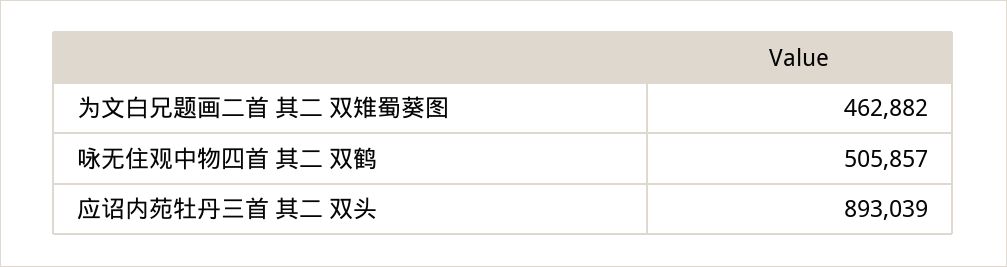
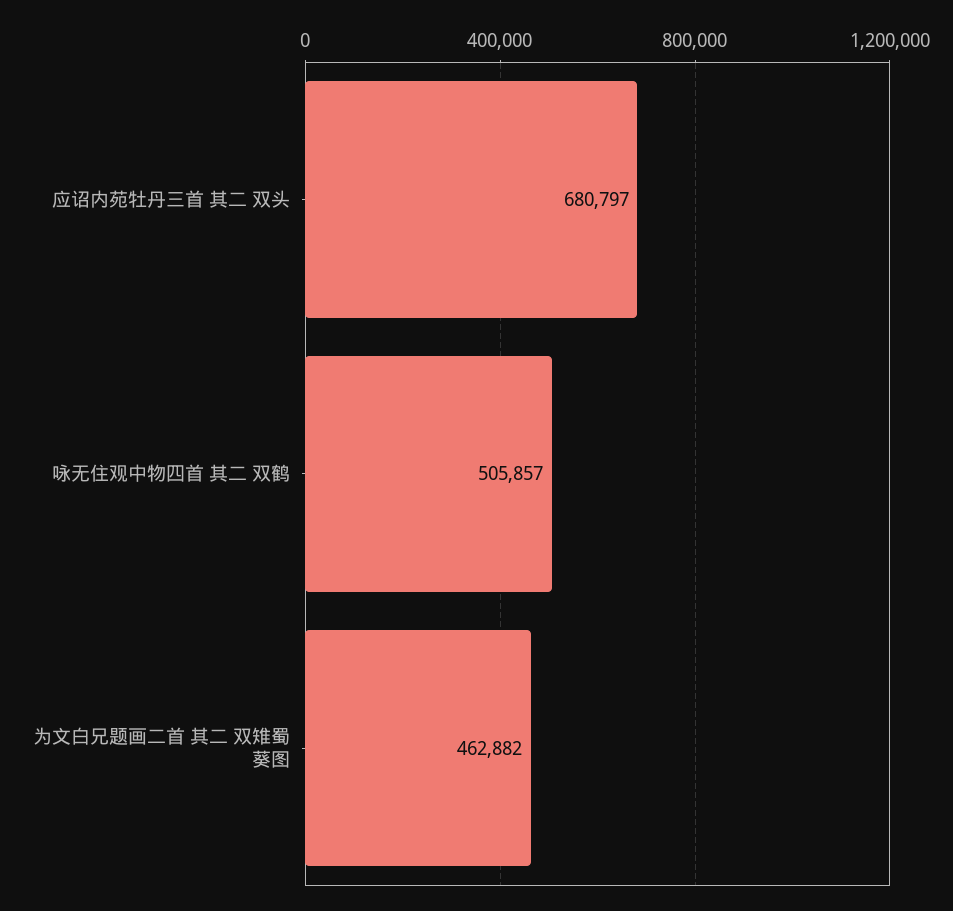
  {
    "为文白兄题画二首 其二 双雉蜀葵图": 462882,
    "咏无住观中物四首 其二 双鹤": 505857,
-   "应诏内苑牡丹三首 其二 双头": 893039
+   "应诏内苑牡丹三首 其二 双头": 680797
  }

